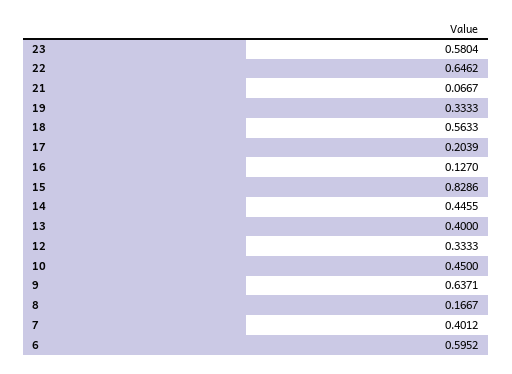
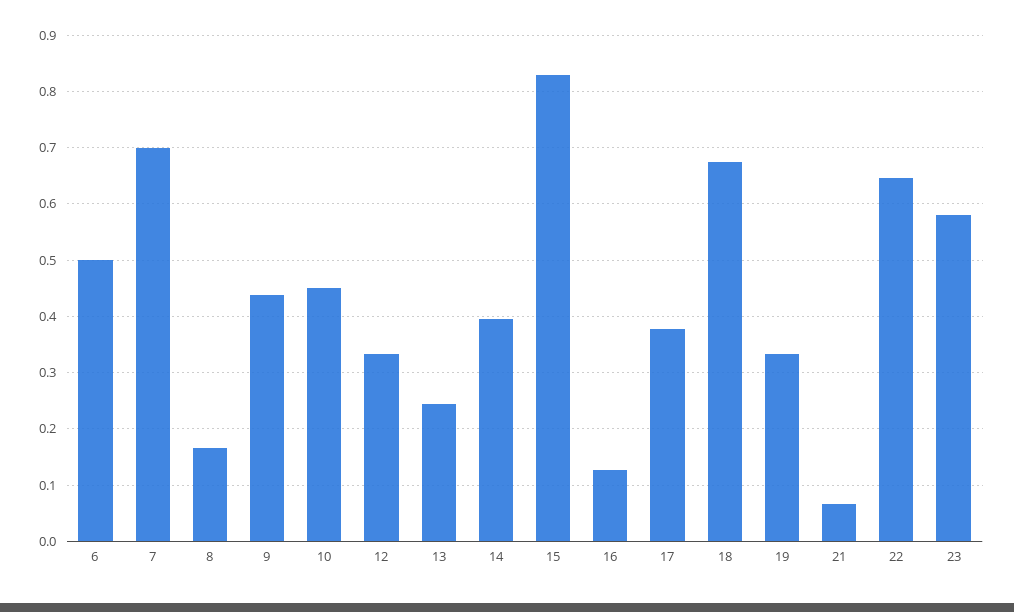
  {
    "23": 0.5804,
    "22": 0.6462,
    "21": 0.0667,
    "19": 0.3333,
-   "18": 0.5633,
+   "18": 0.68,
-   "17": 0.2039,
+   "17": 0.38,
    "16": 0.127,
    "15": 0.8286,
-   "14": 0.4455,
+   "14": 0.4,
-   "13": 0.4,
+   "13": 0.24,
    "12": 0.3333,
    "10": 0.45,
-   "9": 0.6371,
+   "9": 0.44,
    "8": 0.1667,
-   "7": 0.4012,
+   "7": 0.7,
-   "6": 0.5952
+   "6": 0.5
  }

